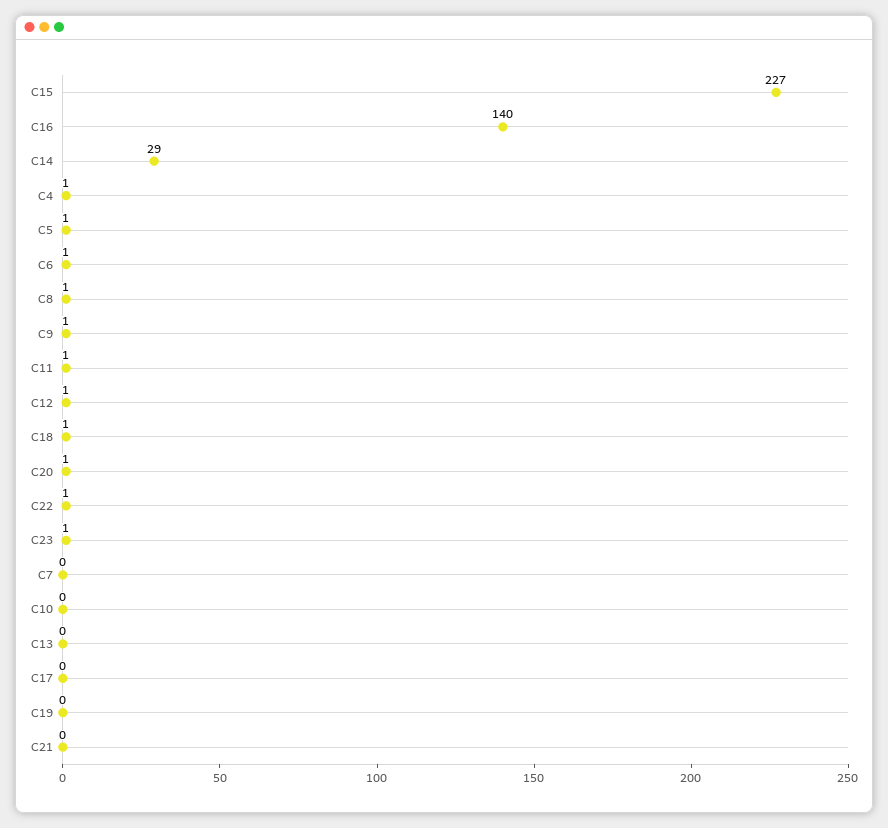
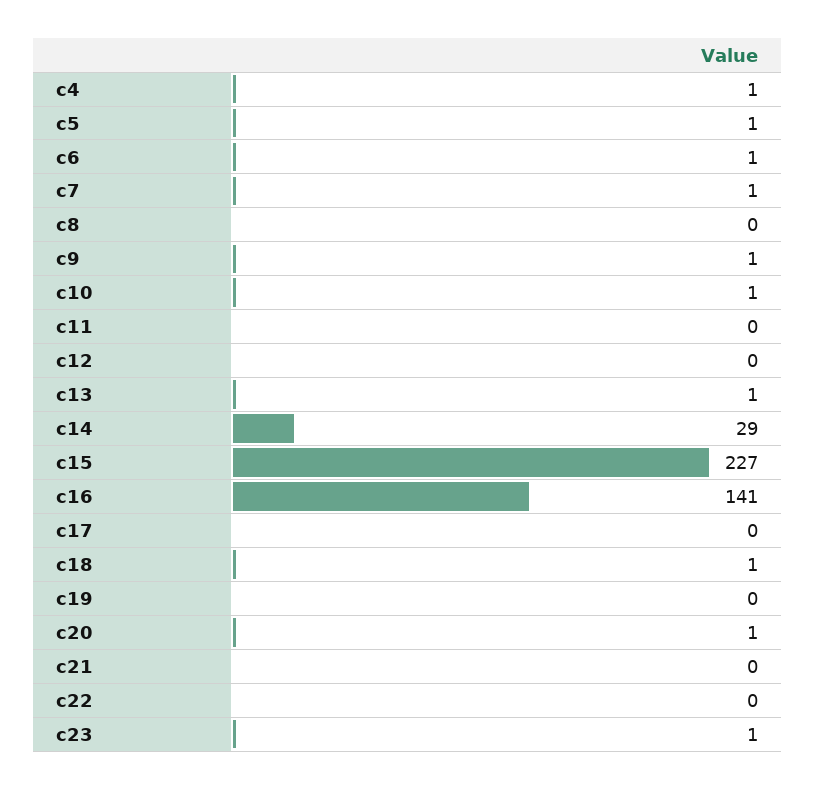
  {
    "C15": 227,
-   "C16": 140,
+   "C16": 141,
    "C14": 29,
    "C4": 1,
    "C5": 1,
    "C6": 1,
-   "C8": 1,
+   "C8": 0,
    "C9": 1,
-   "C11": 1,
+   "C11": 0,
-   "C12": 1,
+   "C12": 0,
    "C18": 1,
    "C20": 1,
-   "C22": 1,
+   "C22": 0,
    "C23": 1,
-   "C7": 0,
+   "C7": 1,
-   "C10": 0,
+   "C10": 1,
-   "C13": 0,
+   "C13": 1,
    "C17": 0,
    "C19": 0,
    "C21": 0
  }

